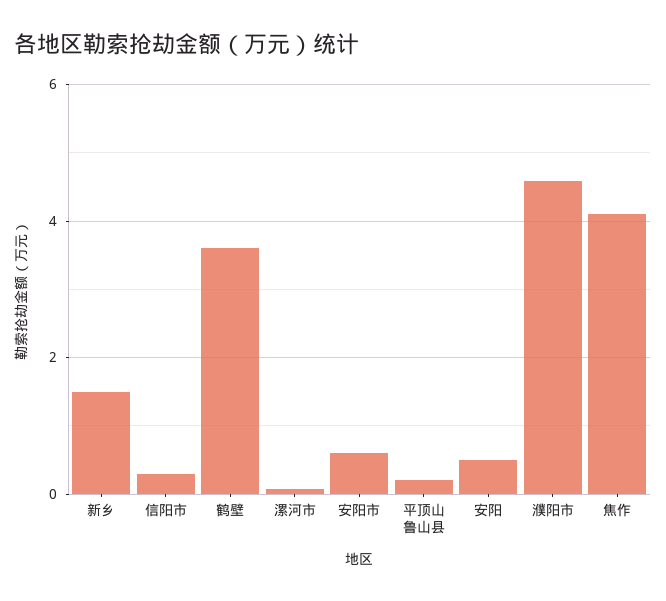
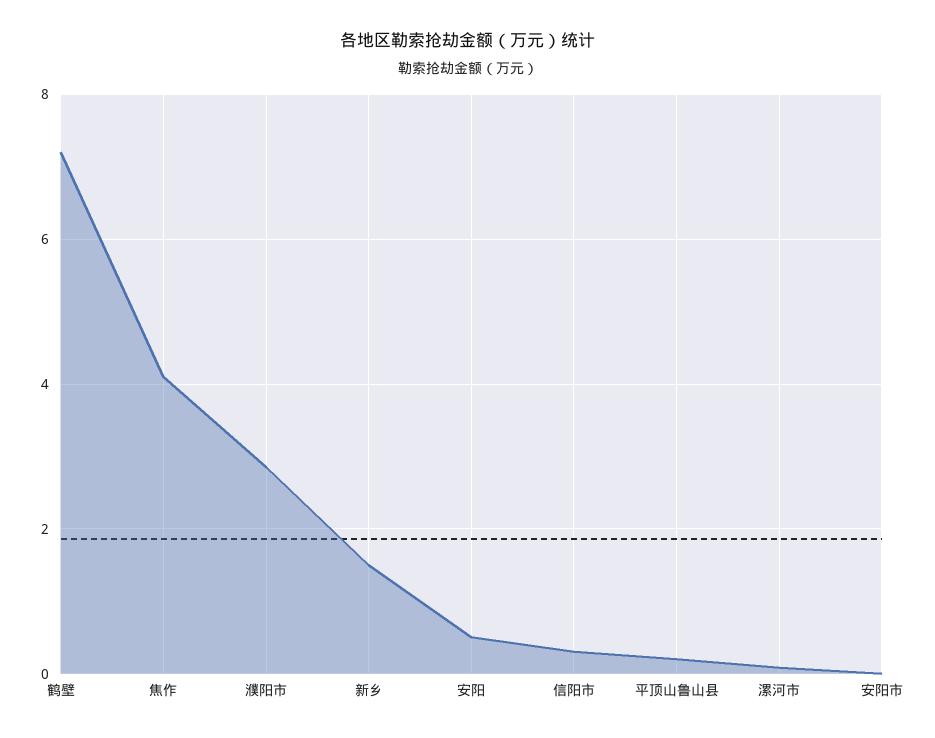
  {
    "新乡": 1.6,
    "信阳市": 0.4,
-   "鹤壁": 3.6,
+   "鹤壁": 7.2,
    "漯河市": 0,
-   "安阳市": 0.6,
+   "安阳市": 0,
    "平顶山鲁山县": 0.2,
    "安阳": 0.6,
-   "濮阳市": 4.6,
+   "濮阳市": 2.8,
    "焦作": 4.2
  }

